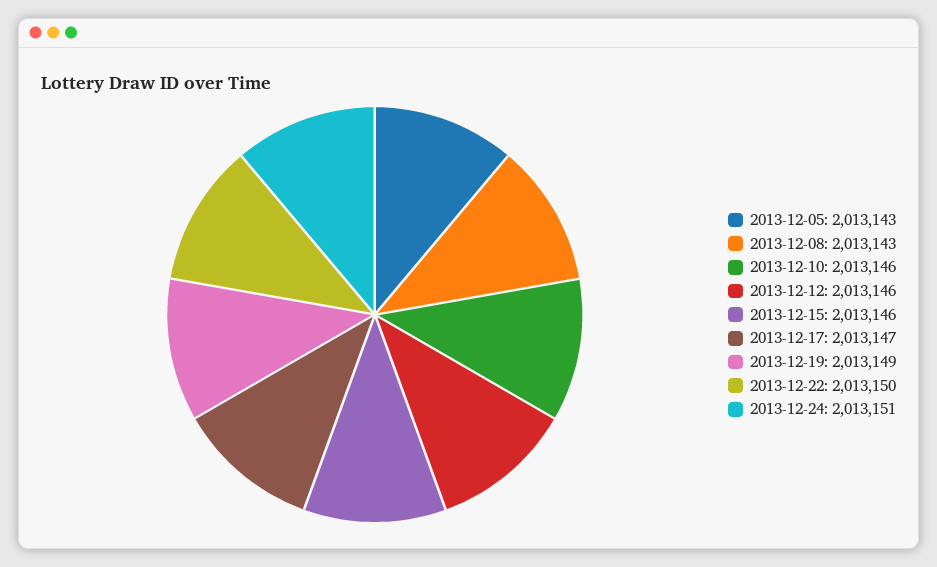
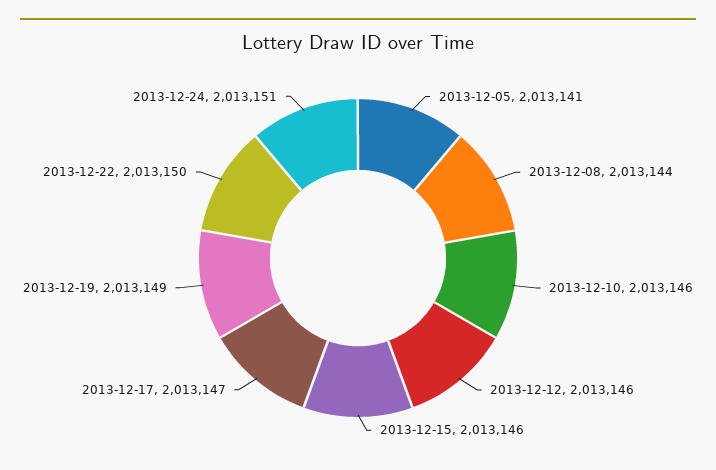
  {
-   "2013-12-05": 2013143,
+   "2013-12-05": 2013141,
-   "2013-12-08": 2013143,
+   "2013-12-08": 2013144,
    "2013-12-10": 2013146,
    "2013-12-12": 2013146,
    "2013-12-15": 2013146,
    "2013-12-17": 2013147,
    "2013-12-19": 2013149,
    "2013-12-22": 2013150,
    "2013-12-24": 2013151
  }

